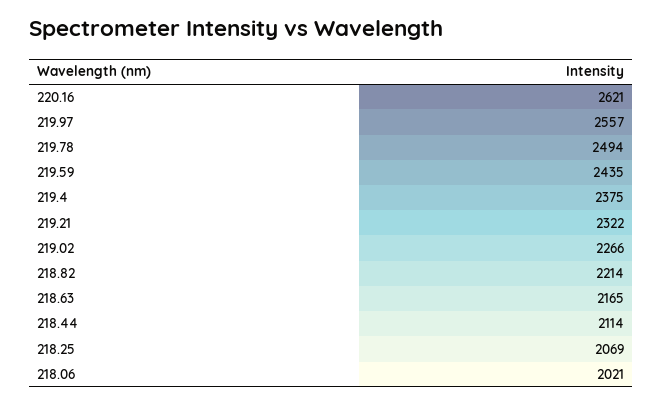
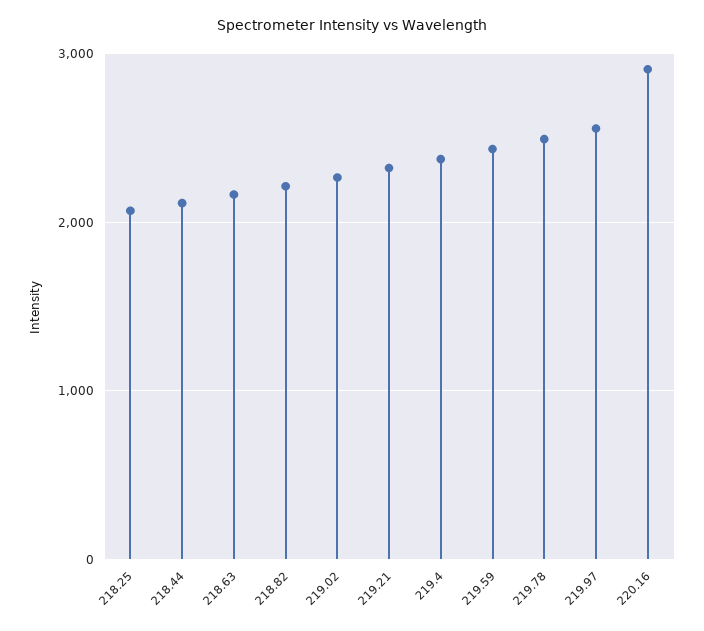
  {
-   "220.16": 2621,
+   "220.16": 2900,
    "219.97": 2557,
    "219.78": 2494,
    "219.59": 2435,
    "219.4": 2375,
    "219.21": 2322,
    "219.02": 2266,
    "218.82": 2214,
    "218.63": 2165,
    "218.44": 2114,
-   "218.25": 2069,
+   "218.25": 2069
-   "218.06": 2021
  }

